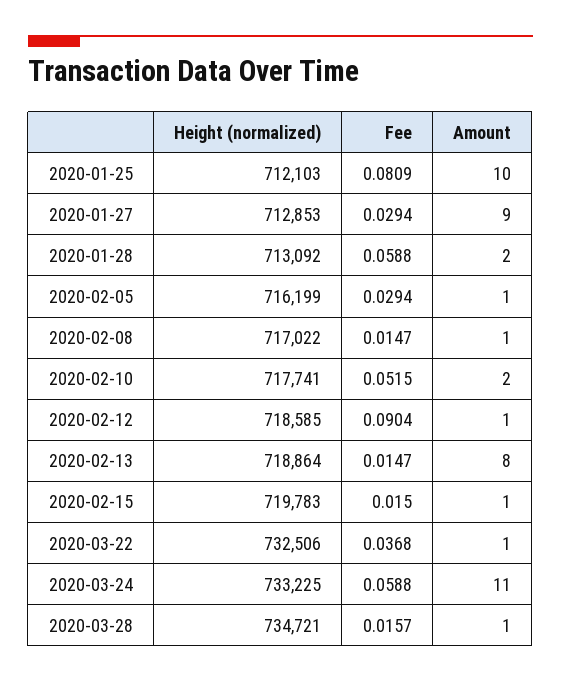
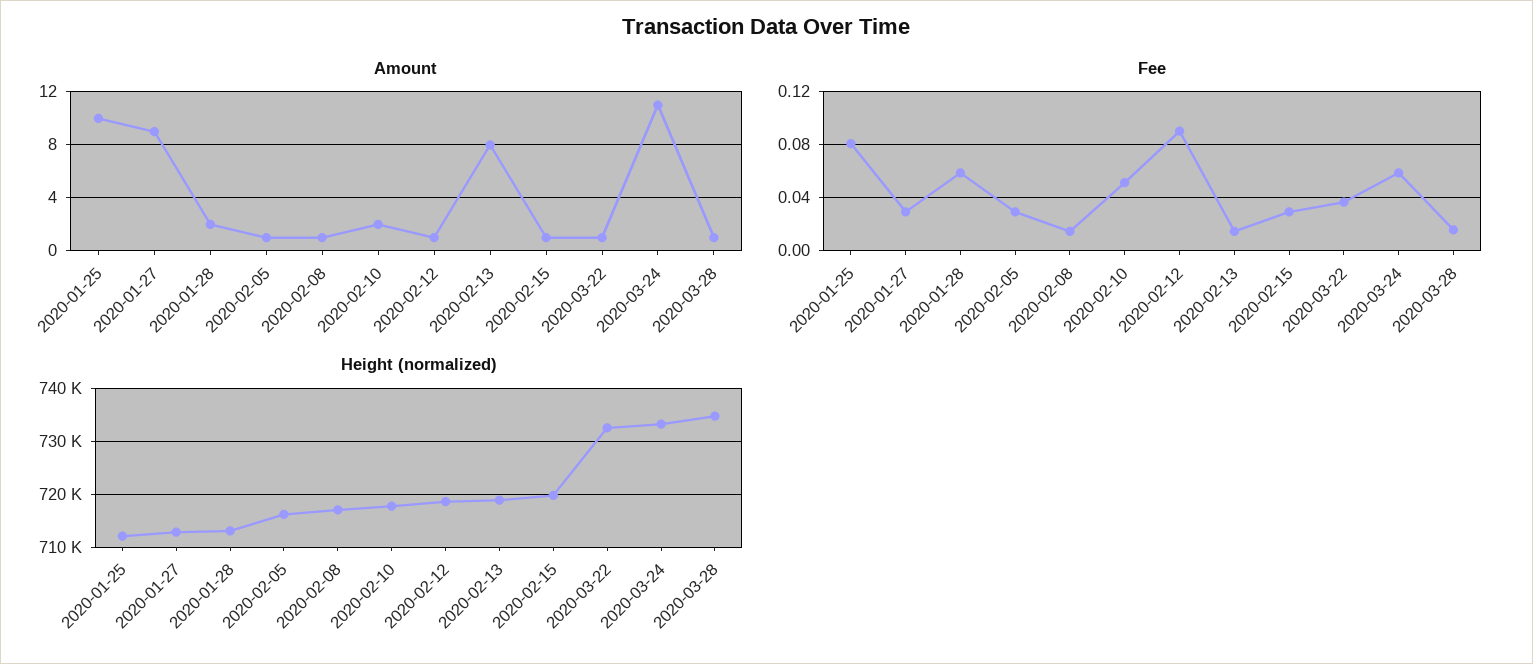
  {
    "Height (normalized)": {
      "2020-01-25": 712103,
      "2020-01-27": 712853,
      "2020-01-28": 713092,
      "2020-02-05": 716199,
      "2020-02-08": 717022,
      "2020-02-10": 717741,
      "2020-02-12": 718585,
      "2020-02-13": 718864,
      "2020-02-15": 719783,
      "2020-03-22": 732506,
      "2020-03-24": 733225,
      "2020-03-28": 734721
    },
    "Fee": {
      "2020-01-25": 0.0809,
      "2020-01-27": 0.0294,
      "2020-01-28": 0.0588,
      "2020-02-05": 0.0294,
      "2020-02-08": 0.0147,
      "2020-02-10": 0.0515,
      "2020-02-12": 0.0904,
      "2020-02-13": 0.0147,
-     "2020-02-15": 0.015,
+     "2020-02-15": 0.03,
      "2020-03-22": 0.0368,
      "2020-03-24": 0.0588,
      "2020-03-28": 0.0157
    },
    "Amount": {
      "2020-01-25": 10,
      "2020-01-27": 9,
      "2020-01-28": 2,
      "2020-02-05": 1,
      "2020-02-08": 1,
      "2020-02-10": 2,
      "2020-02-12": 1,
      "2020-02-13": 8,
      "2020-02-15": 1,
      "2020-03-22": 1,
      "2020-03-24": 11,
      "2020-03-28": 1
    }
  }

